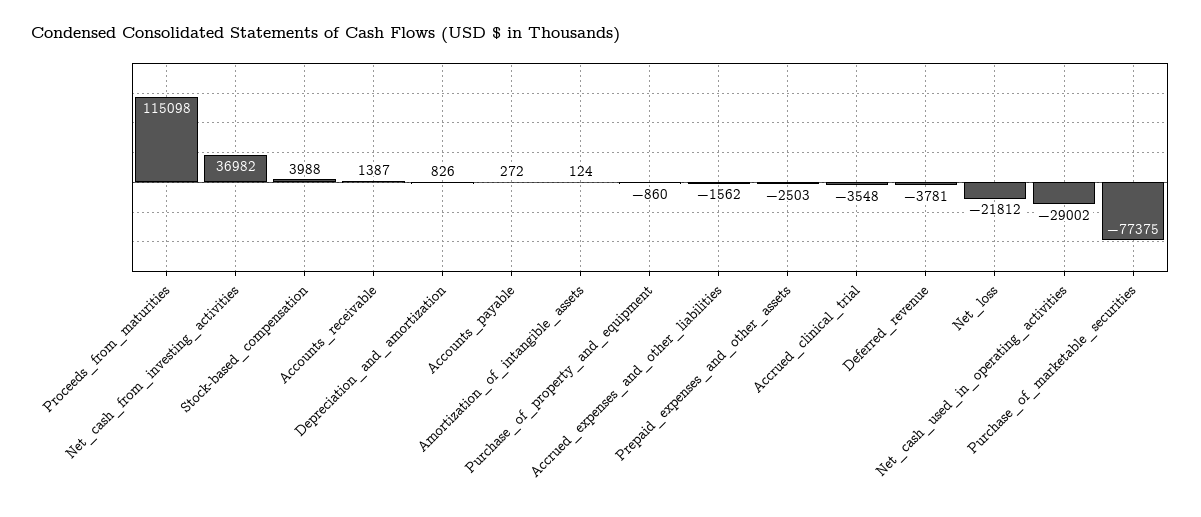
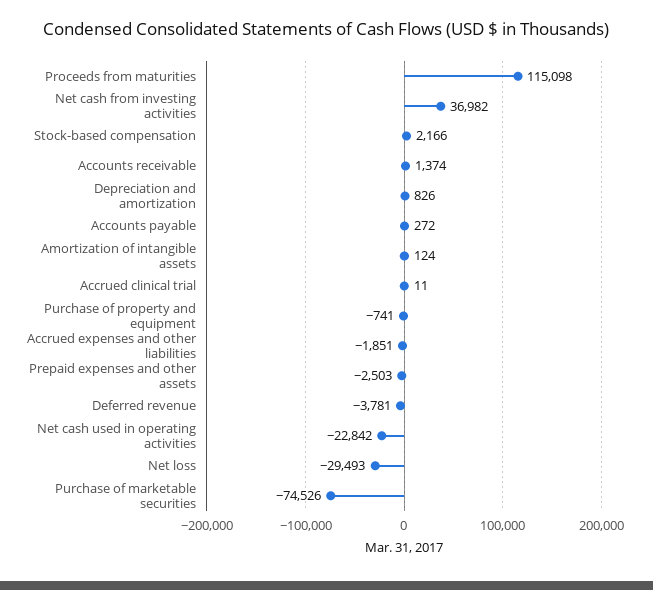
  {
    "Proceeds_from_maturities": 115098,
    "Net_cash_from_investing_activities": 36982,
-   "Stock-based_compensation": 3988,
+   "Stock-based_compensation": 2166,
-   "Accounts_receivable": 1387,
+   "Accounts_receivable": 1374,
    "Depreciation_and_amortization": 826,
    "Accounts_payable": 272,
    "Amortization_of_intangible_assets": 124,
-   "Purchase_of_property_and_equipment": -860,
+   "Purchase_of_property_and_equipment": -741,
-   "Accrued_expenses_and_other_liabilities": -1562,
+   "Accrued_expenses_and_other_liabilities": -1851,
    "Prepaid_expenses_and_other_assets": -2503,
-   "Accrued_clinical_trial": -3548,
+   "Accrued_clinical_trial": 11,
    "Deferred_revenue": -3781,
-   "Net_loss": -21812,
+   "Net_loss": -29493,
-   "Net_cash_used_in_operating_activities": -29002,
+   "Net_cash_used_in_operating_activities": -22842,
-   "Purchase_of_marketable_securities": -77375
+   "Purchase_of_marketable_securities": -74526
  }

